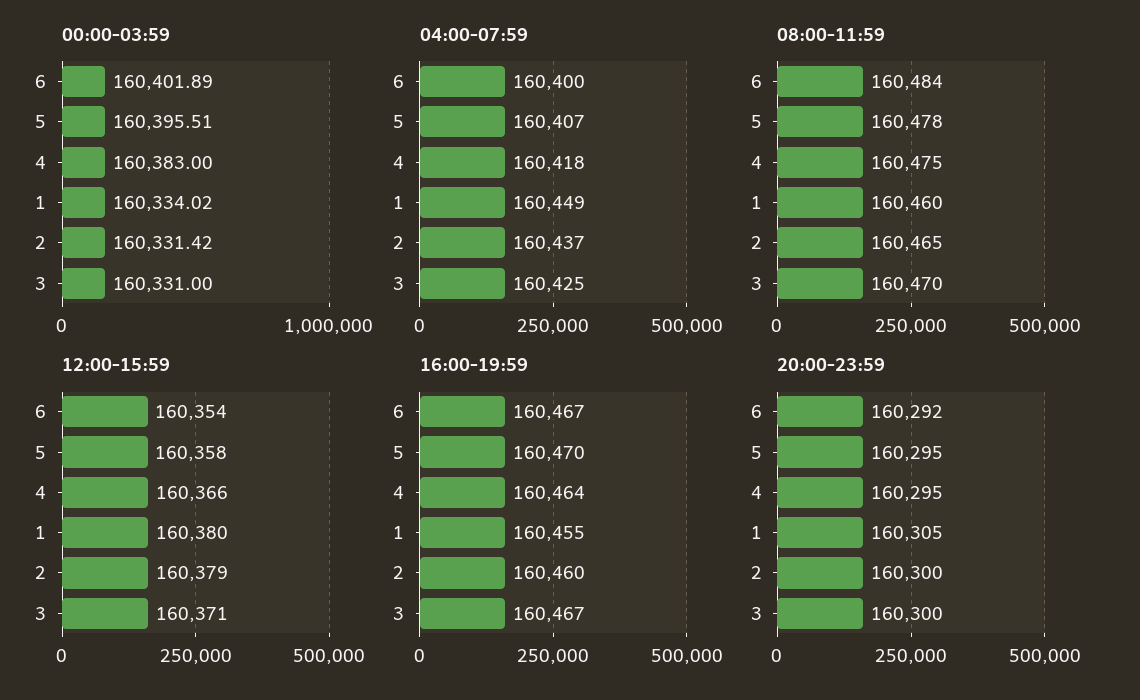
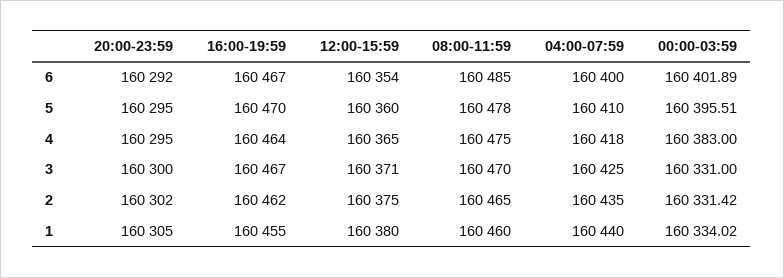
  {
    "00:00-03:59": {
      "6": 160401.89,
      "5": 160395.51,
      "4": 160383,
      "1": 160334.02,
      "2": 160331.42,
      "3": 160331
    },
    "04:00-07:59": {
      "6": 160400,
-     "5": 160407,
+     "5": 160410,
      "4": 160418,
-     "1": 160449,
+     "1": 160440,
-     "2": 160437,
+     "2": 160435,
      "3": 160425
    },
    "08:00-11:59": {
-     "6": 160484,
+     "6": 160485,
      "5": 160478,
      "4": 160475,
      "1": 160460,
      "2": 160465,
      "3": 160470
    },
    "12:00-15:59": {
      "6": 160354,
-     "5": 160358,
+     "5": 160360,
-     "4": 160366,
+     "4": 160365,
      "1": 160380,
-     "2": 160379,
+     "2": 160375,
      "3": 160371
    },
    "16:00-19:59": {
      "6": 160467,
      "5": 160470,
      "4": 160464,
      "1": 160455,
-     "2": 160460,
+     "2": 160462,
      "3": 160467
    },
    "20:00-23:59": {
      "6": 160292,
      "5": 160295,
      "4": 160295,
      "1": 160305,
-     "2": 160300,
+     "2": 160302,
      "3": 160300
    }
  }

